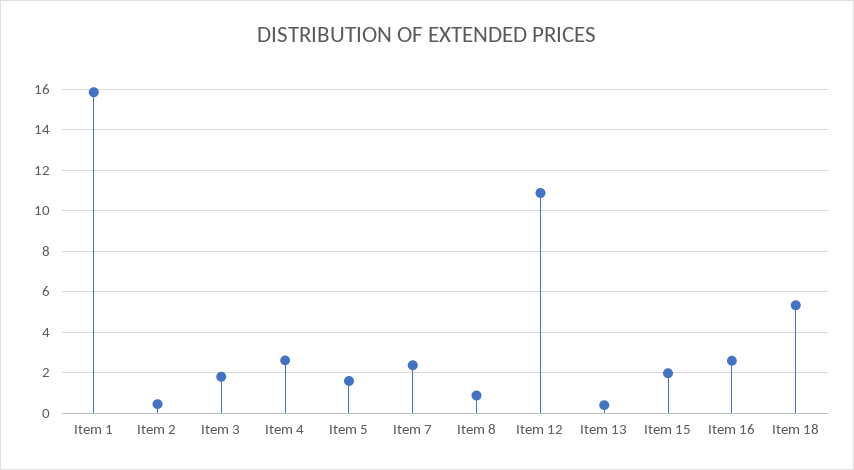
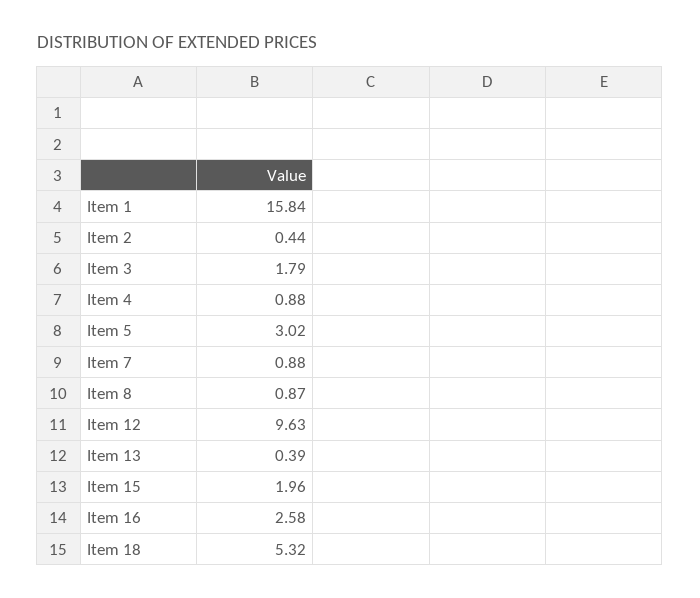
  {
    "Item 1": 15.84,
    "Item 2": 0.44,
    "Item 3": 1.79,
-   "Item 4": 2.5,
+   "Item 4": 0.88,
-   "Item 5": 1.5,
+   "Item 5": 3.02,
-   "Item 7": 2.5,
+   "Item 7": 0.88,
    "Item 8": 0.87,
-   "Item 12": 11,
+   "Item 12": 9.63,
    "Item 13": 0.39,
    "Item 15": 1.96,
    "Item 16": 2.58,
    "Item 18": 5.32
  }

